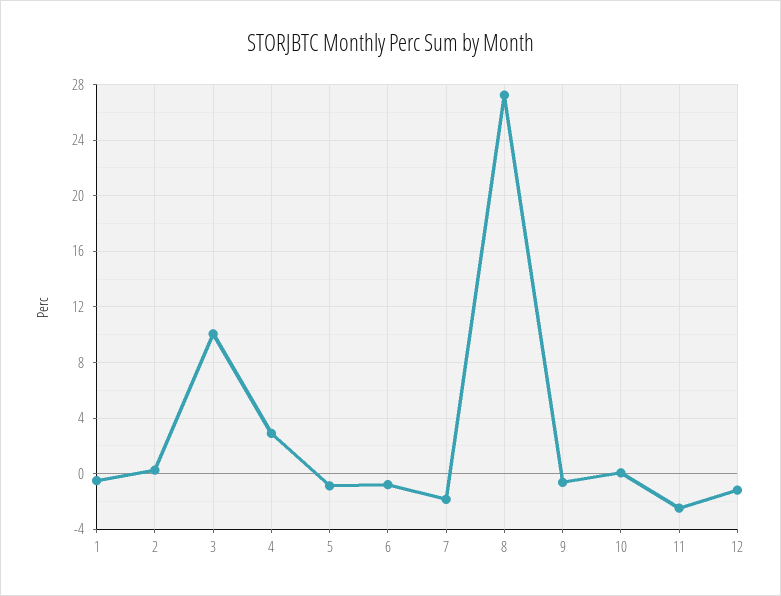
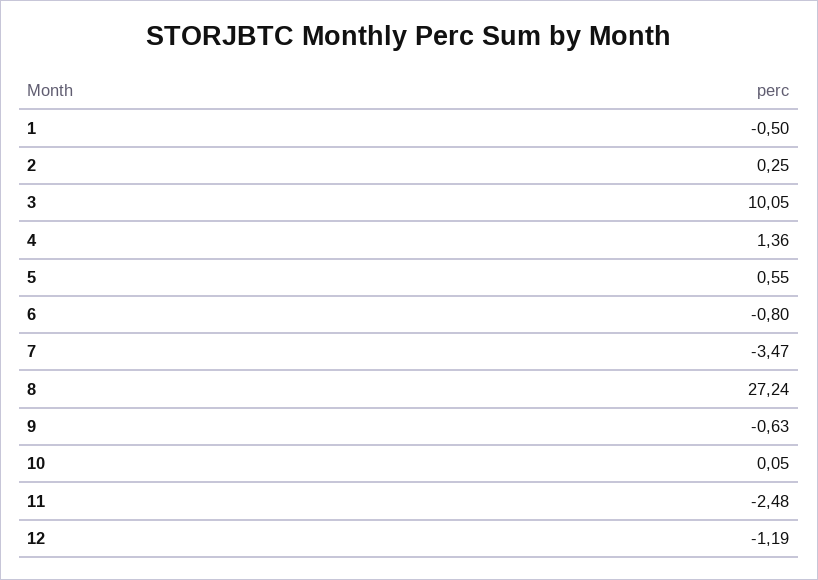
  {
    "1": -0.5,
    "2": 0.25,
    "3": 10.05,
-   "4": 3,
+   "4": 1.36,
-   "5": -1,
+   "5": 0.55,
    "6": -0.8,
-   "7": -2,
+   "7": -3.47,
    "8": 27.24,
    "9": -0.63,
    "10": 0.05,
    "11": -2.48,
    "12": -1.19
  }

